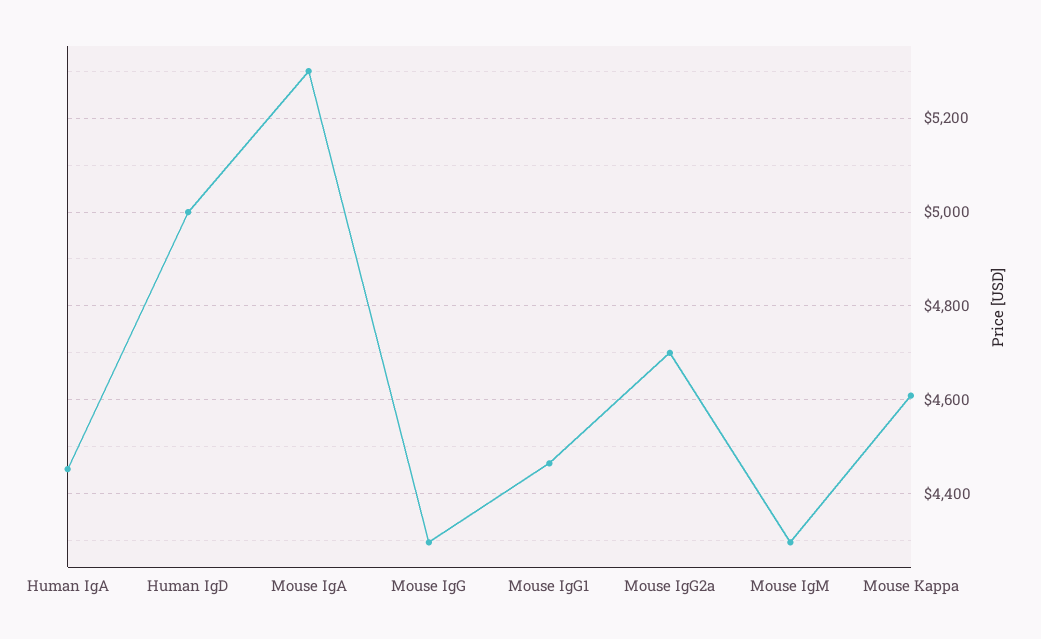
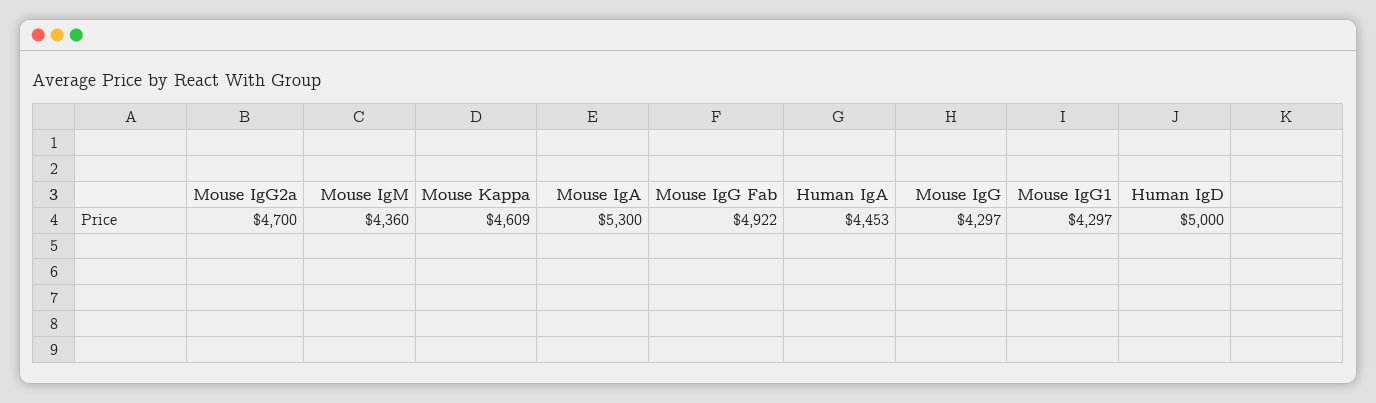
  {
    "Human IgA": 4453,
    "Human IgD": 5000,
    "Mouse IgA": 5300,
    "Mouse IgG": 4297,
-   "Mouse IgG1": 4460,
+   "Mouse IgG1": 4297,
    "Mouse IgG2a": 4700,
-   "Mouse IgM": 4300,
+   "Mouse IgM": 4360,
-   "Mouse Kappa": 4609
+   "Mouse Kappa": 4609,
+   "Mouse IgG Fab": 4922
  }

